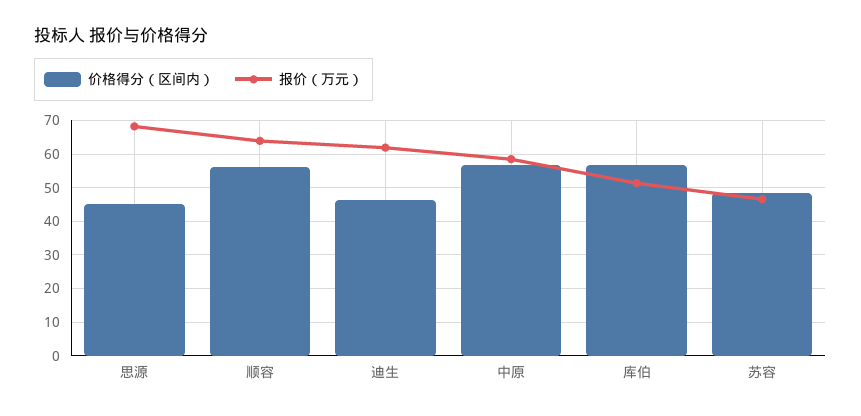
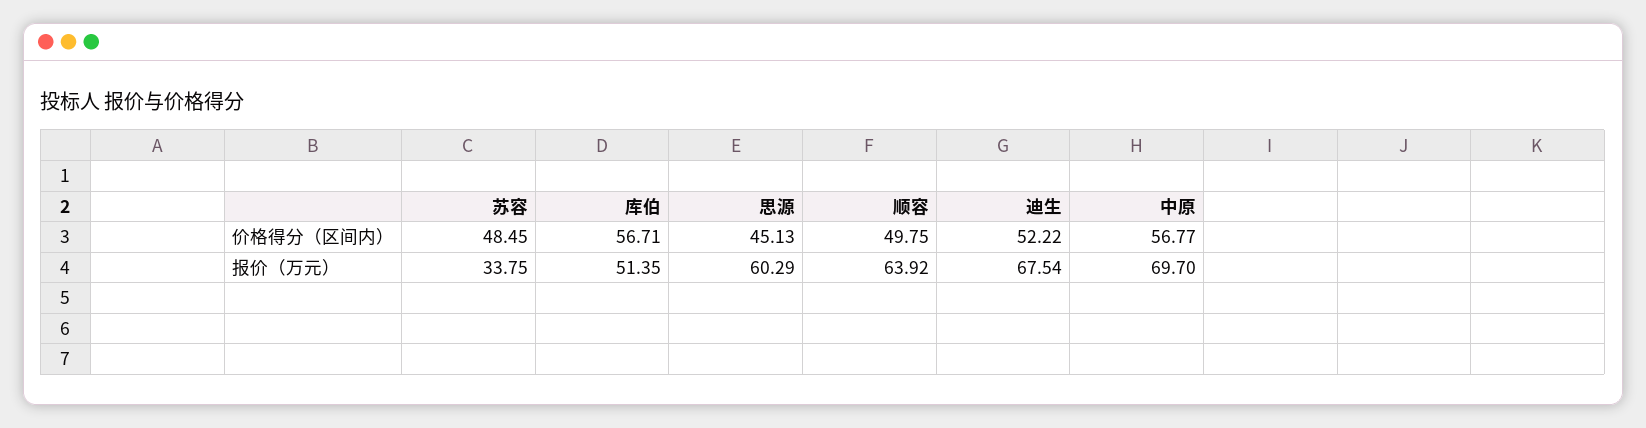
  {
    "价格得分（区间内）": {
      "思源": 45.13,
-     "顺容": 56,
+     "顺容": 49.75,
-     "迪生": 46,
+     "迪生": 52.22,
      "中原": 56.77,
      "库伯": 56.71,
      "苏容": 48.45
    },
    "报价（万元）": {
-     "思源": 68,
+     "思源": 60.29,
      "顺容": 63.92,
-     "迪生": 62,
+     "迪生": 67.54,
-     "中原": 58,
+     "中原": 69.7,
      "库伯": 51.35,
-     "苏容": 46
+     "苏容": 33.75
    }
  }

